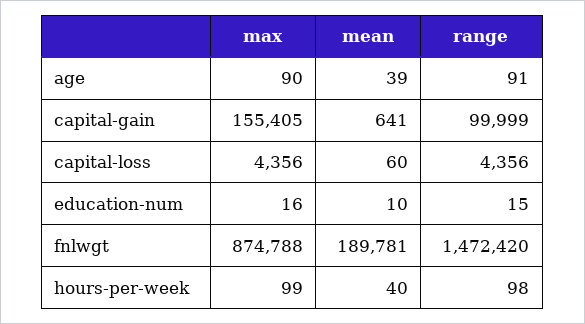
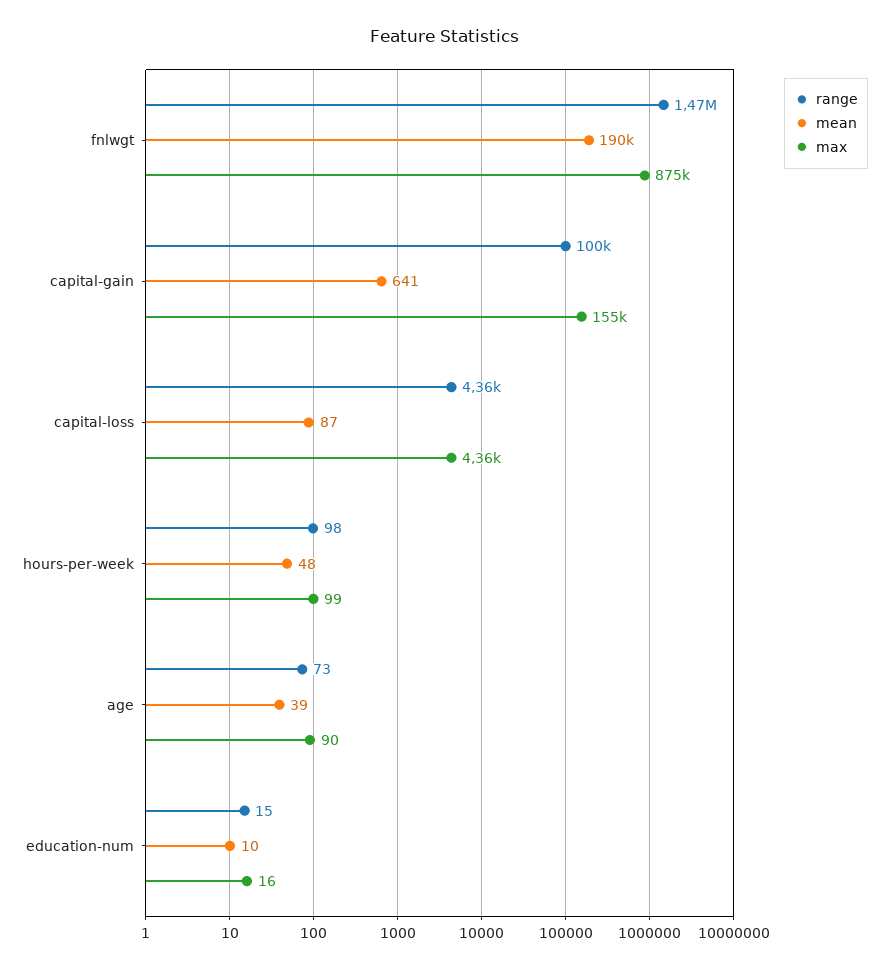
  {
    "max": {
      "age": 90,
      "capital-gain": 155405,
      "capital-loss": 4356,
      "education-num": 16,
      "fnlwgt": 874788,
      "hours-per-week": 99
    },
    "mean": {
      "age": 39,
      "capital-gain": 641,
-     "capital-loss": 60,
+     "capital-loss": 87,
      "education-num": 10,
      "fnlwgt": 189781,
-     "hours-per-week": 40
+     "hours-per-week": 48
    },
    "range": {
-     "age": 91,
+     "age": 73,
      "capital-gain": 99999,
      "capital-loss": 4356,
      "education-num": 15,
      "fnlwgt": 1472420,
      "hours-per-week": 98
    }
  }

